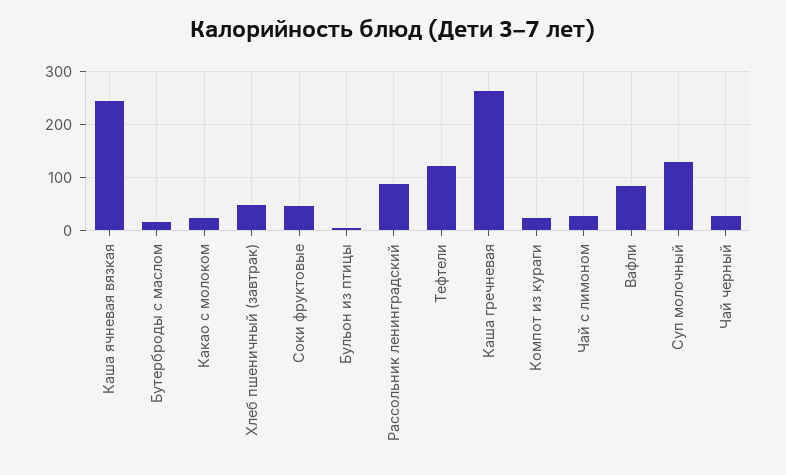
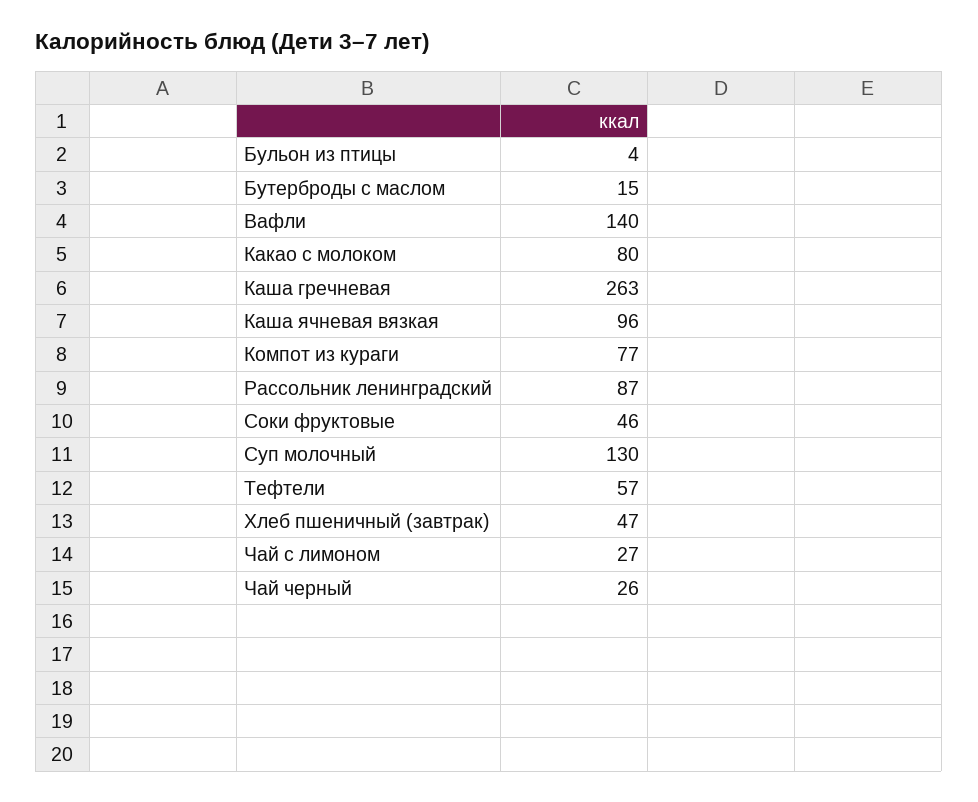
  {
-   "Каша ячневая вязкая": 240,
+   "Каша ячневая вязкая": 96,
    "Бутерброды с маслом": 15,
-   "Какао с молоком": 20,
+   "Какао с молоком": 80,
    "Хлеб пшеничный (завтрак)": 47,
    "Соки фруктовые": 46,
    "Бульон из птицы": 4,
    "Рассольник ленинградский": 87,
-   "Тефтели": 120,
+   "Тефтели": 57,
    "Каша гречневая": 263,
-   "Компот из кураги": 20,
+   "Компот из кураги": 77,
    "Чай с лимоном": 27,
-   "Вафли": 80,
+   "Вафли": 140,
    "Суп молочный": 130,
    "Чай черный": 26
  }

